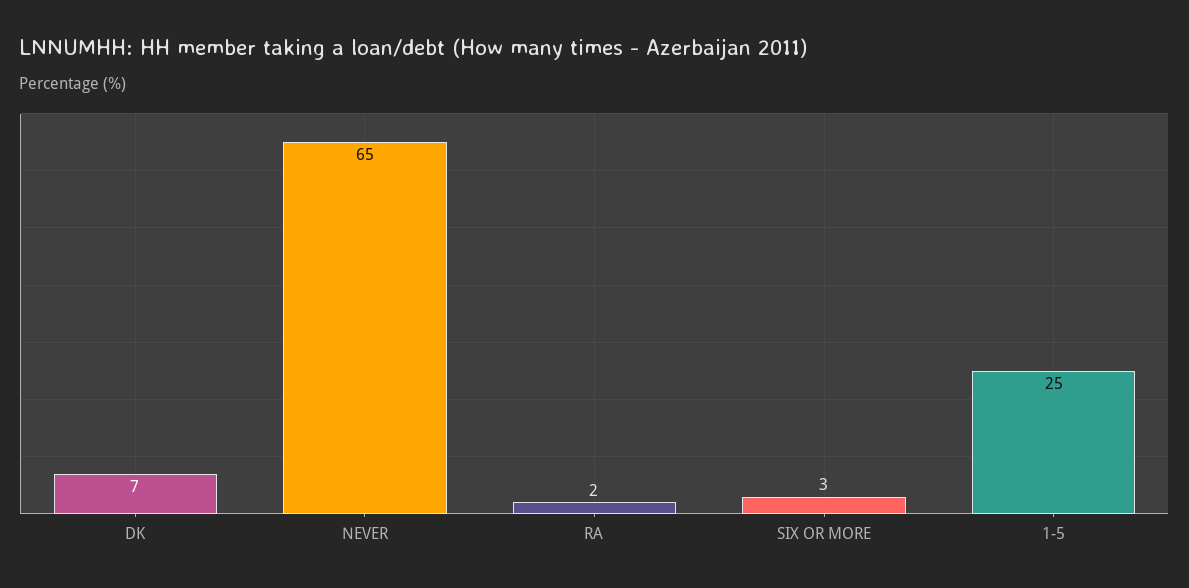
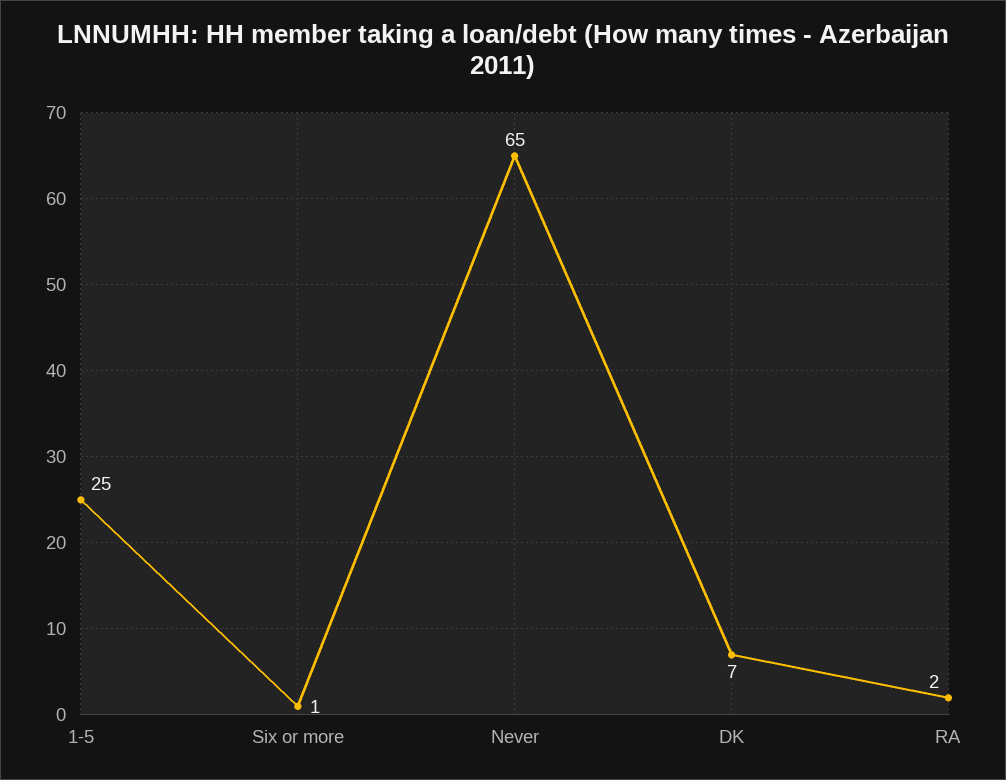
  {
    "DK": 7,
    "NEVER": 65,
    "RA": 2,
-   "SIX OR MORE": 3,
+   "SIX OR MORE": 1,
    "1-5": 25
  }

